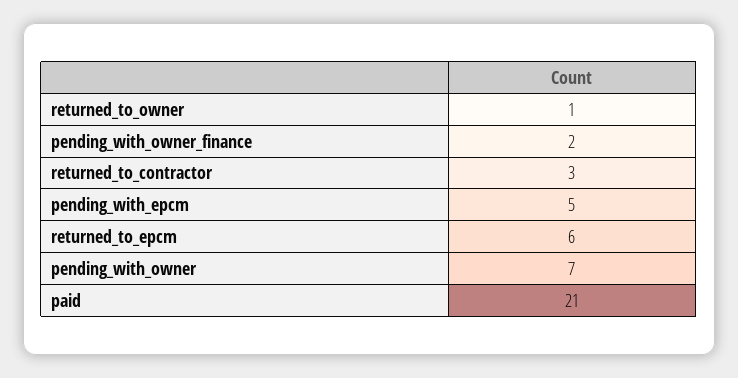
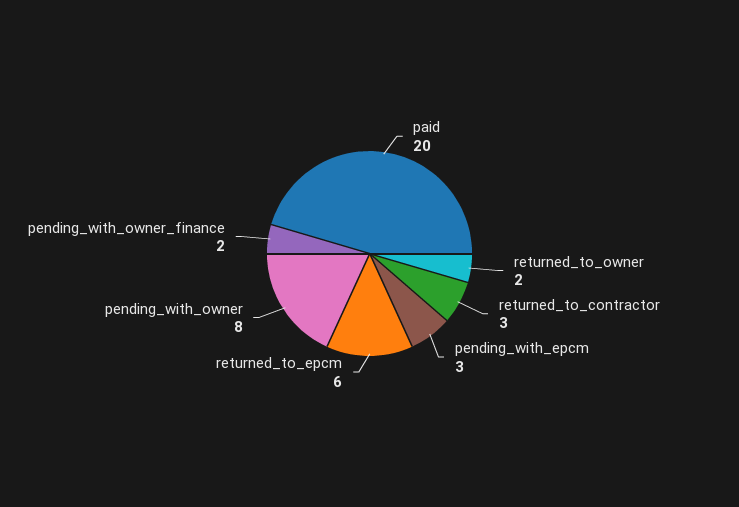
  {
-   "returned_to_owner": 1,
+   "returned_to_owner": 2,
    "pending_with_owner_finance": 2,
    "returned_to_contractor": 3,
-   "pending_with_epcm": 5,
+   "pending_with_epcm": 3,
    "returned_to_epcm": 6,
-   "pending_with_owner": 7,
+   "pending_with_owner": 8,
-   "paid": 21
+   "paid": 20
  }

